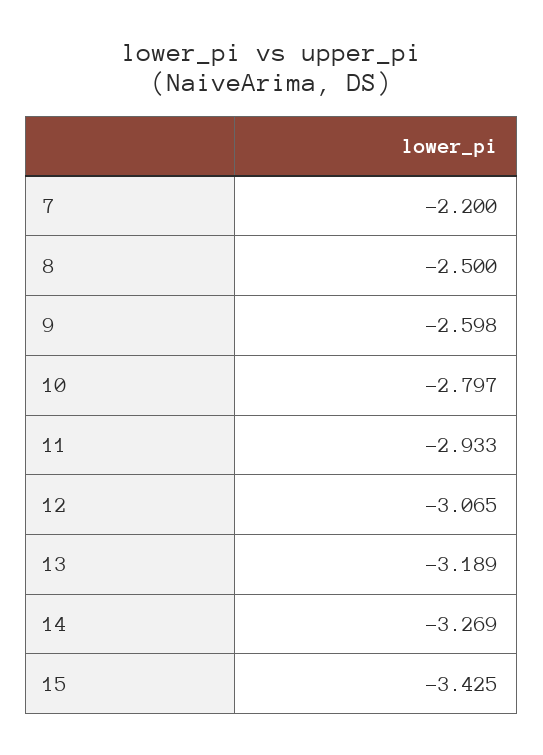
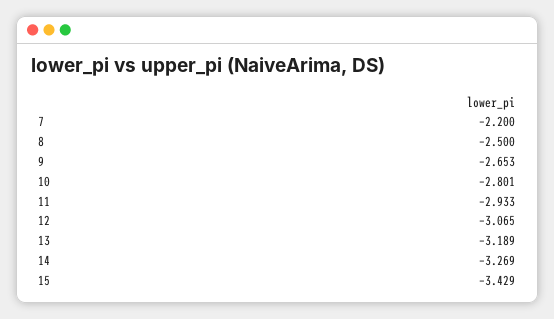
  {
    "7": -2.2,
    "8": -2.5,
-   "9": -2.598,
+   "9": -2.653,
-   "10": -2.797,
+   "10": -2.801,
    "11": -2.933,
    "12": -3.065,
    "13": -3.189,
    "14": -3.269,
-   "15": -3.425
+   "15": -3.429
  }

